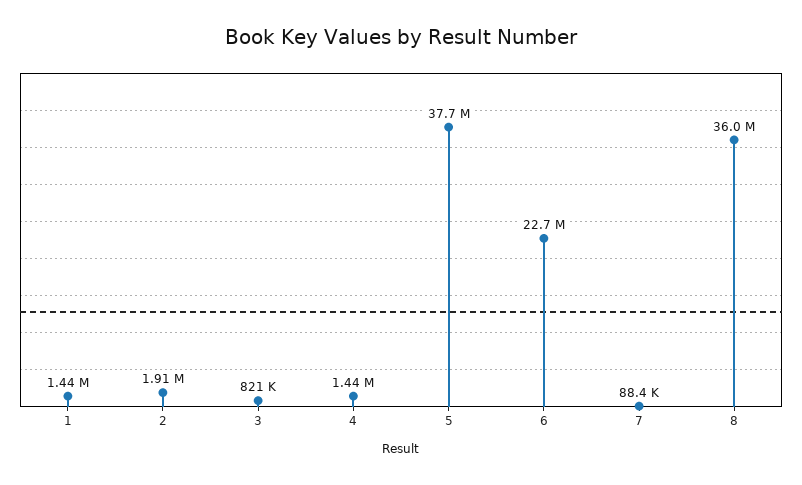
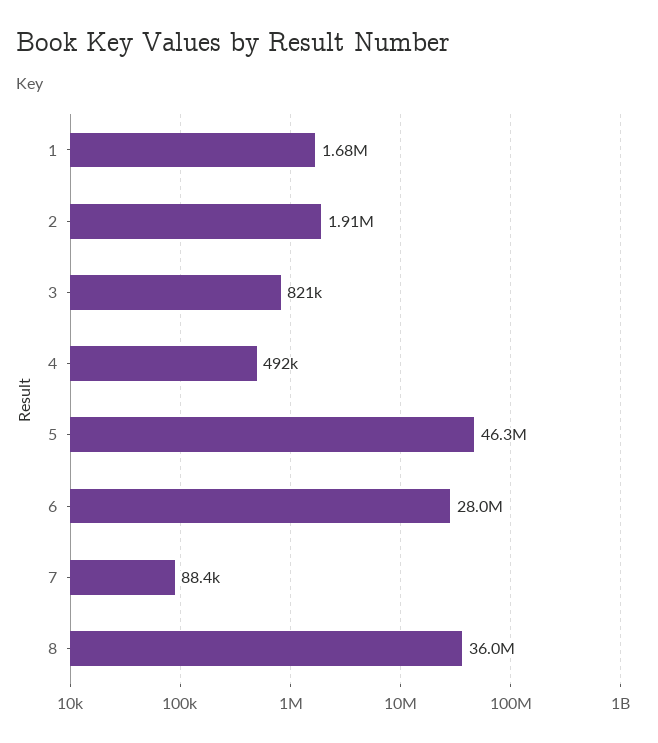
  {
-   "1": 1440000,
+   "1": 1680000,
    "2": 1910000,
    "3": 821000,
-   "4": 1440000,
+   "4": 492000,
-   "5": 37700000,
+   "5": 46300000,
-   "6": 22700000,
+   "6": 28000000,
    "7": 88400,
    "8": 36000000
  }

